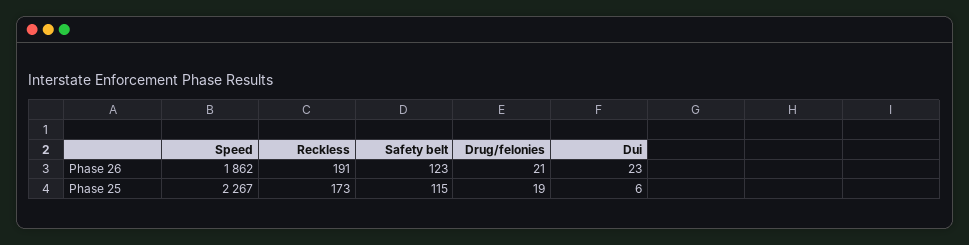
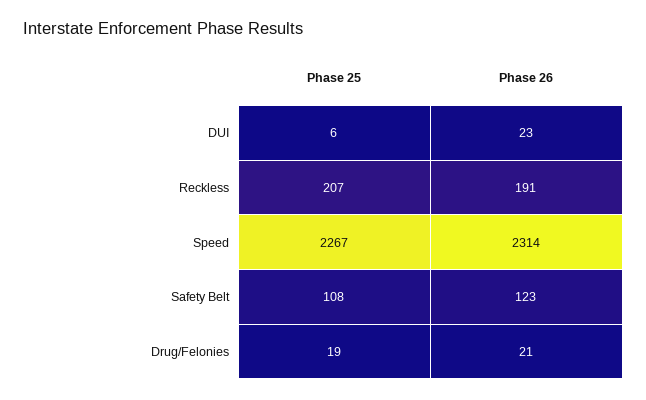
  {
    "Speed": {
-     "Phase 26": 1862,
+     "Phase 26": 2314,
      "Phase 25": 2267
    },
    "Reckless": {
      "Phase 26": 191,
-     "Phase 25": 173
+     "Phase 25": 207
    },
    "Safety belt": {
      "Phase 26": 123,
-     "Phase 25": 115
+     "Phase 25": 108
    },
    "Drug/felonies": {
      "Phase 26": 21,
      "Phase 25": 19
    },
    "Dui": {
      "Phase 26": 23,
      "Phase 25": 6
    }
  }

